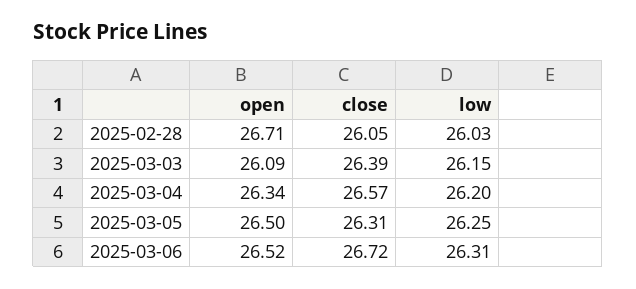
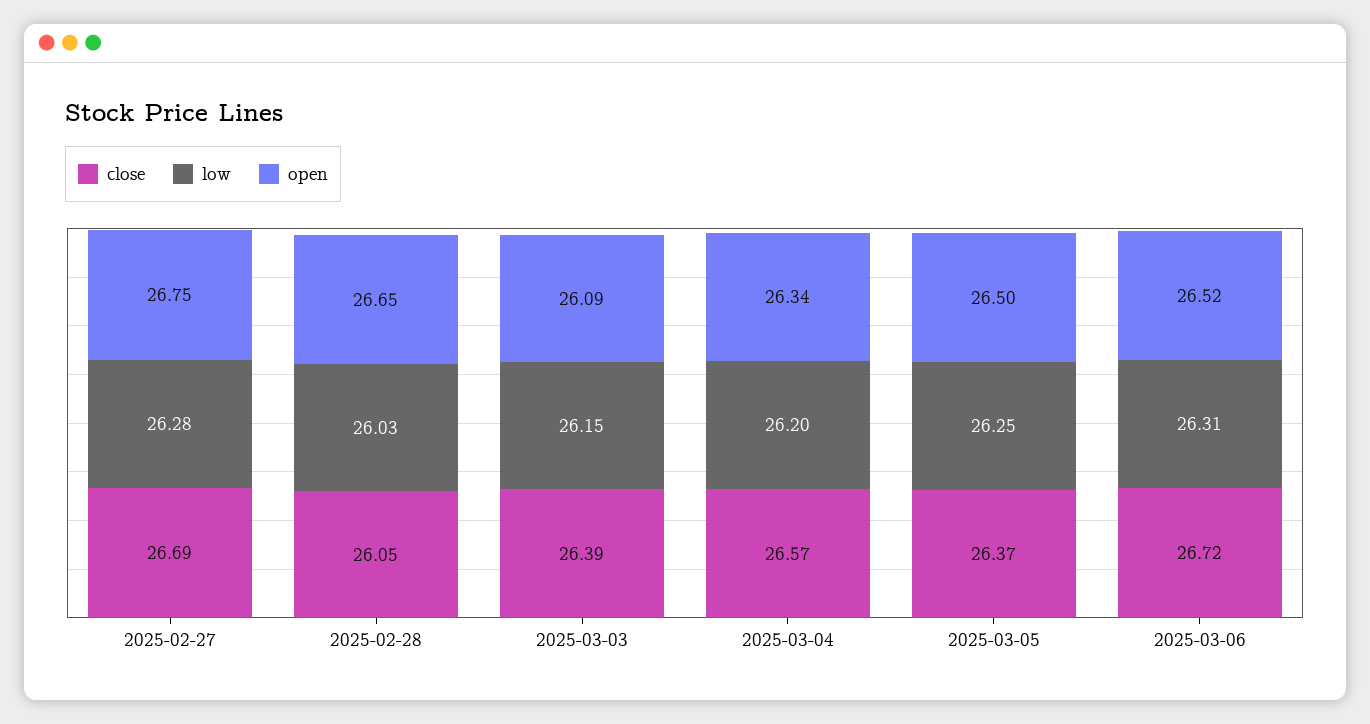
  {
    "open": {
-     "2025-02-28": 26.71,
+     "2025-02-28": 26.65,
      "2025-03-03": 26.09,
      "2025-03-04": 26.34,
      "2025-03-05": 26.5,
-     "2025-03-06": 26.52
+     "2025-03-06": 26.52,
+     "2025-02-27": 26.75
    },
    "close": {
      "2025-02-28": 26.05,
      "2025-03-03": 26.39,
      "2025-03-04": 26.57,
-     "2025-03-05": 26.31,
+     "2025-03-05": 26.37,
-     "2025-03-06": 26.72
+     "2025-03-06": 26.72,
+     "2025-02-27": 26.69
    },
    "low": {
      "2025-02-28": 26.03,
      "2025-03-03": 26.15,
      "2025-03-04": 26.2,
      "2025-03-05": 26.25,
-     "2025-03-06": 26.31
+     "2025-03-06": 26.31,
+     "2025-02-27": 26.28
    }
  }

